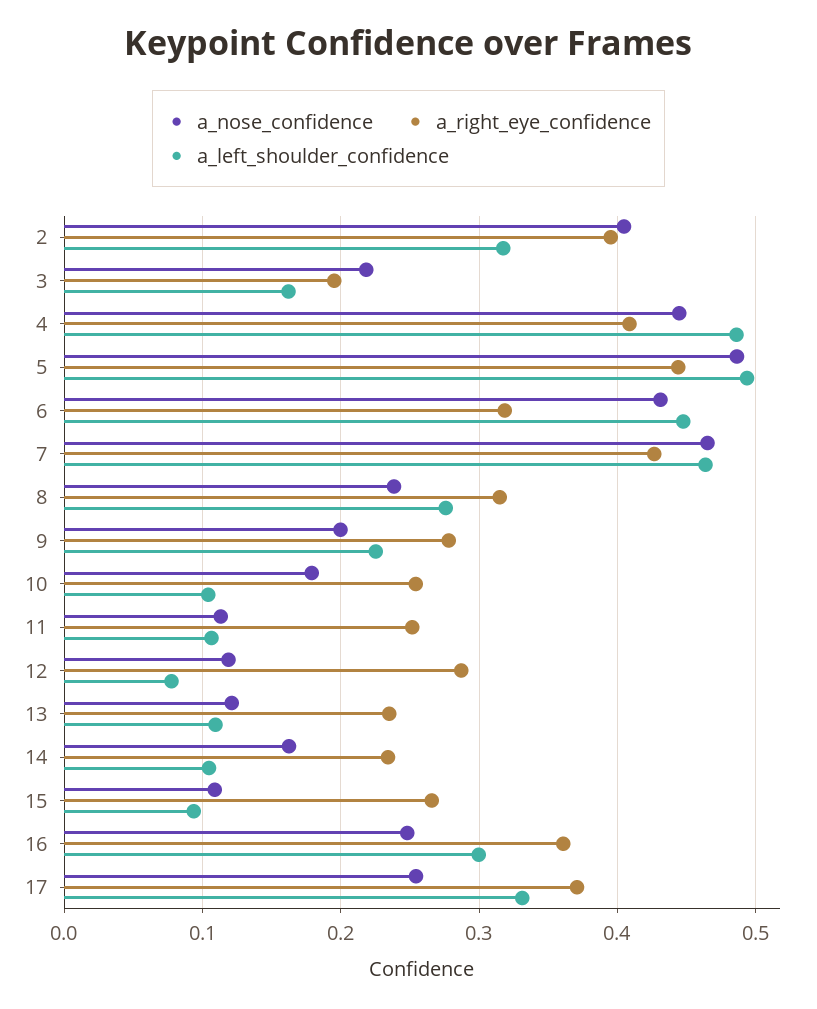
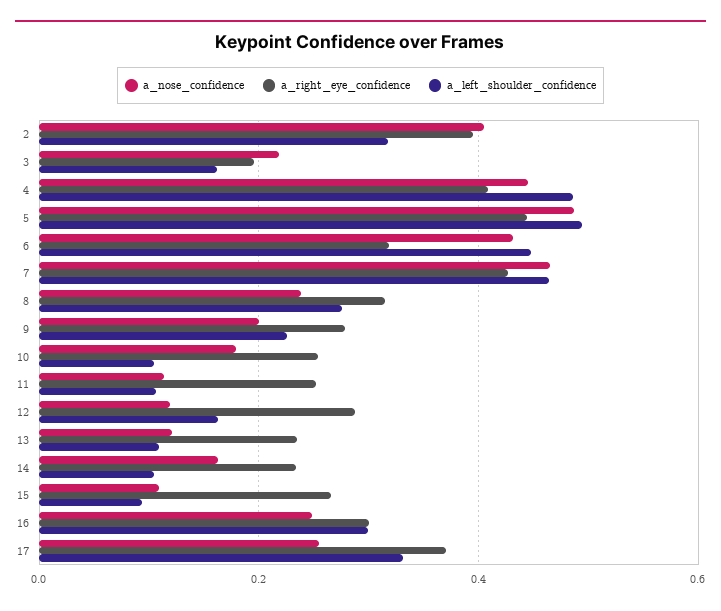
  {
    "a_nose_confidence": {
      "2": 0.4,
      "3": 0.22,
      "4": 0.44,
      "5": 0.49,
      "6": 0.43,
      "7": 0.47,
      "8": 0.24,
      "9": 0.2,
      "10": 0.18,
      "11": 0.11,
      "12": 0.12,
      "13": 0.12,
      "14": 0.16,
      "15": 0.11,
      "16": 0.25,
      "17": 0.25
    },
    "a_right_eye_confidence": {
      "2": 0.4,
      "3": 0.2,
      "4": 0.41,
      "5": 0.44,
      "6": 0.32,
      "7": 0.43,
      "8": 0.31,
      "9": 0.28,
      "10": 0.25,
      "11": 0.25,
      "12": 0.29,
      "13": 0.24,
      "14": 0.23,
      "15": 0.27,
-     "16": 0.36,
+     "16": 0.3,
      "17": 0.37
    },
    "a_left_shoulder_confidence": {
      "2": 0.32,
      "3": 0.16,
      "4": 0.49,
      "5": 0.49,
      "6": 0.45,
      "7": 0.46,
      "8": 0.28,
      "9": 0.23,
      "10": 0.1,
      "11": 0.11,
-     "12": 0.08,
+     "12": 0.16,
      "13": 0.11,
      "14": 0.1,
      "15": 0.09,
      "16": 0.3,
      "17": 0.33
    }
  }

